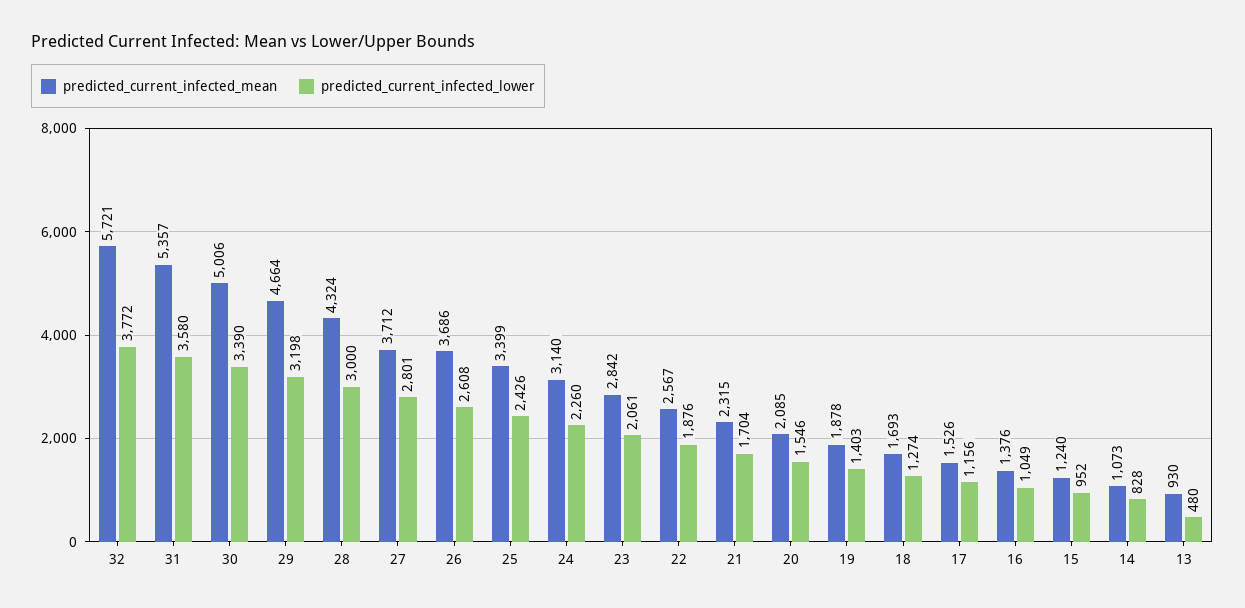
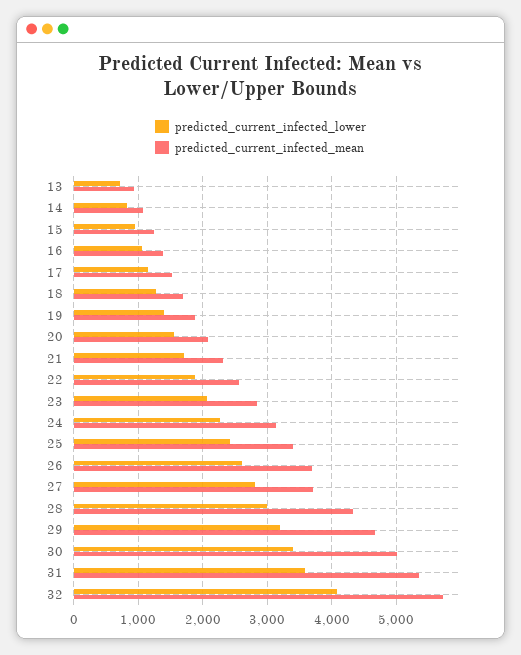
  {
    "predicted_current_infected_mean": {
      "32": 5721,
      "31": 5357,
      "30": 5006,
      "29": 4664,
      "28": 4324,
      "27": 3712,
      "26": 3686,
      "25": 3399,
      "24": 3140,
      "23": 2842,
      "22": 2567,
      "21": 2315,
      "20": 2085,
      "19": 1878,
      "18": 1693,
      "17": 1526,
      "16": 1376,
      "15": 1240,
      "14": 1073,
      "13": 930
    },
    "predicted_current_infected_lower": {
-     "32": 3772,
+     "32": 4100,
      "31": 3580,
      "30": 3390,
      "29": 3198,
      "28": 3000,
      "27": 2801,
      "26": 2608,
      "25": 2426,
      "24": 2260,
      "23": 2061,
      "22": 1876,
      "21": 1704,
      "20": 1546,
      "19": 1403,
      "18": 1274,
      "17": 1156,
      "16": 1049,
      "15": 952,
      "14": 828,
-     "13": 480
+     "13": 700
    }
  }

